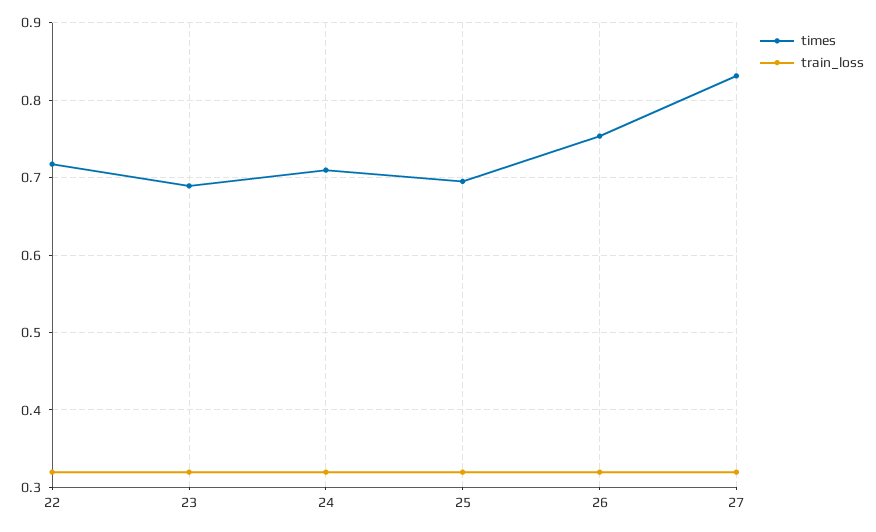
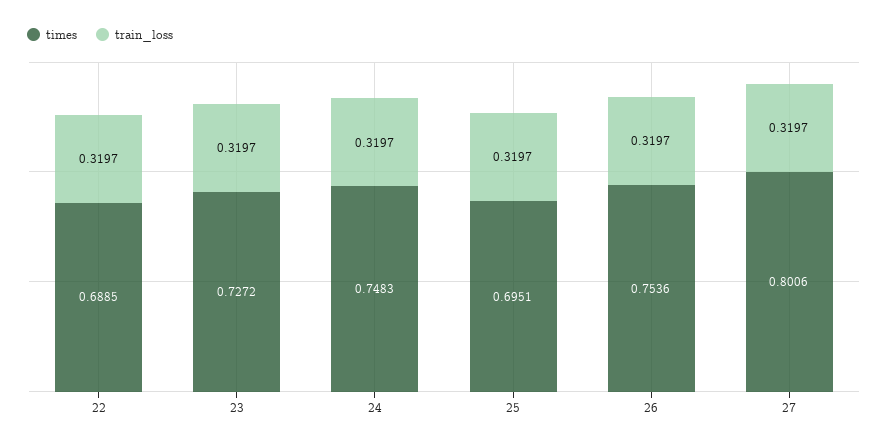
  {
    "times": {
-     "22": 0.72,
+     "22": 0.6885,
-     "23": 0.69,
+     "23": 0.7272,
-     "24": 0.71,
+     "24": 0.7483,
      "25": 0.6951,
      "26": 0.7536,
-     "27": 0.83
+     "27": 0.8006
    },
    "train_loss": {
      "22": 0.3197,
      "23": 0.3197,
      "24": 0.3197,
      "25": 0.3197,
      "26": 0.3197,
      "27": 0.3197
    }
  }

